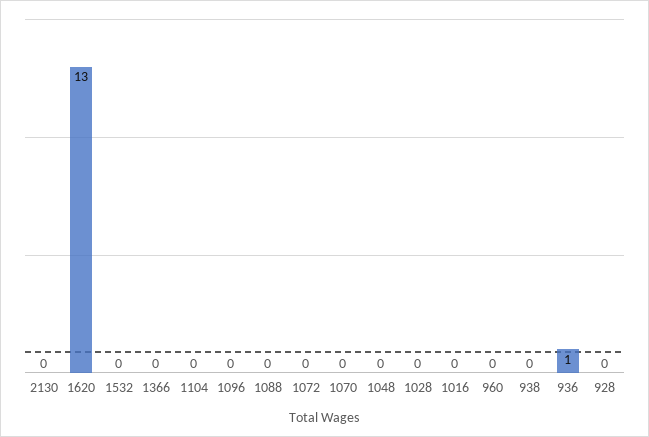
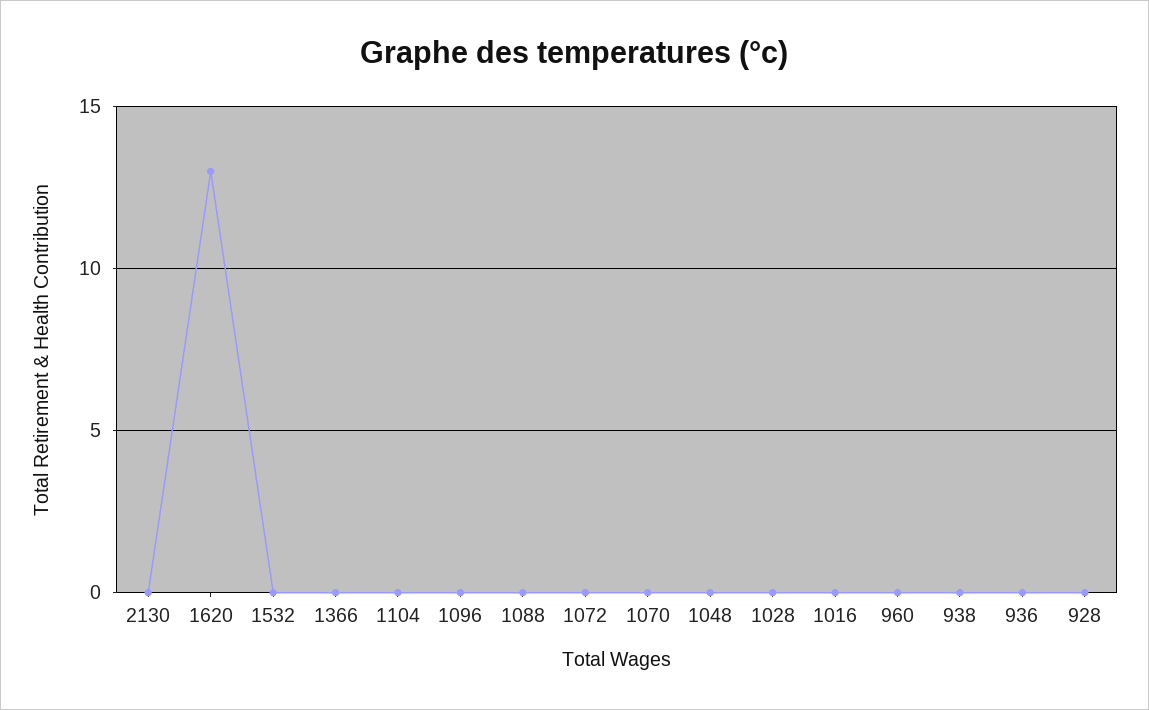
  {
    "2130": 0,
    "1620": 13,
    "1532": 0,
    "1366": 0,
    "1104": 0,
    "1096": 0,
    "1088": 0,
    "1072": 0,
    "1070": 0,
    "1048": 0,
    "1028": 0,
    "1016": 0,
    "960": 0,
    "938": 0,
-   "936": 1,
+   "936": 0,
    "928": 0
  }

